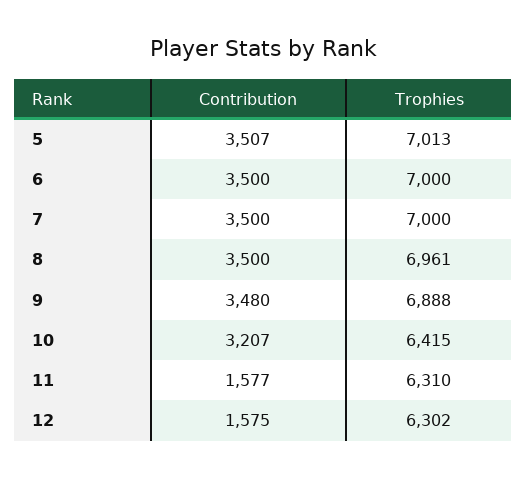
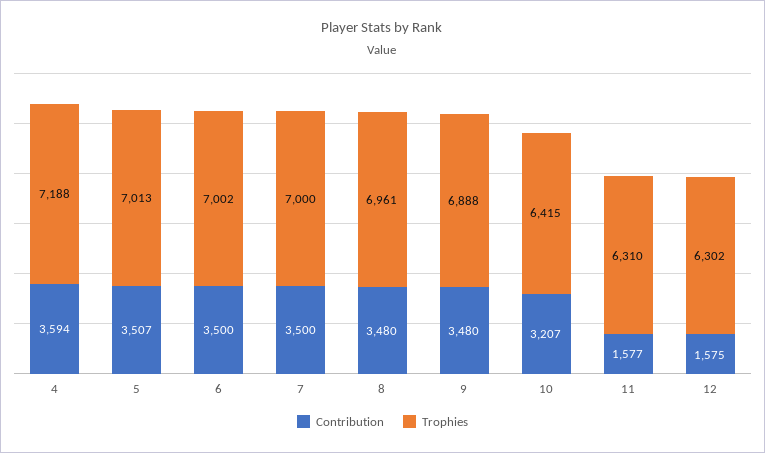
  {
    "Contribution": {
      "5": 3507,
      "6": 3500,
      "7": 3500,
-     "8": 3500,
+     "8": 3480,
      "9": 3480,
      "10": 3207,
      "11": 1577,
-     "12": 1575
+     "12": 1575,
+     "4": 3594
    },
    "Trophies": {
      "5": 7013,
-     "6": 7000,
+     "6": 7002,
      "7": 7000,
      "8": 6961,
      "9": 6888,
      "10": 6415,
      "11": 6310,
-     "12": 6302
+     "12": 6302,
+     "4": 7188
    }
  }

